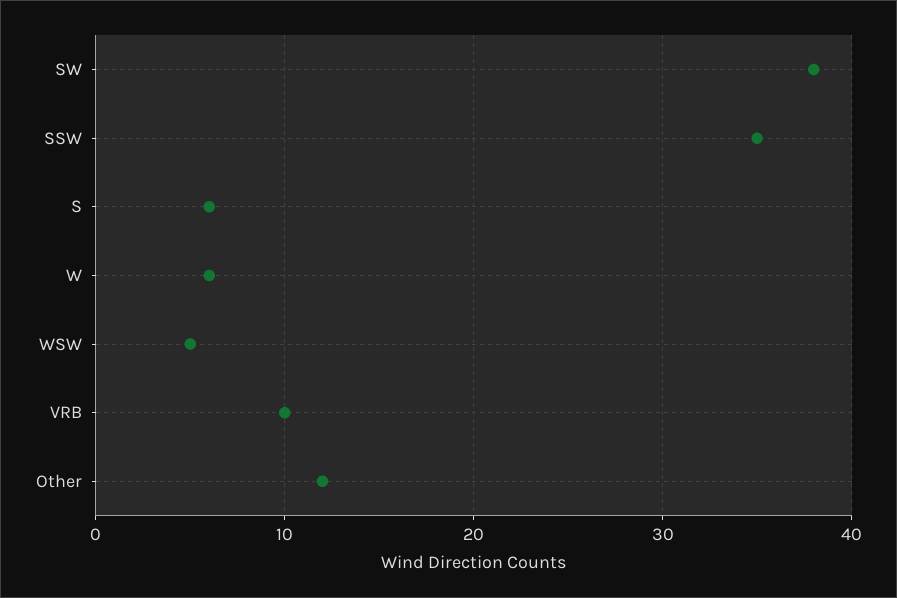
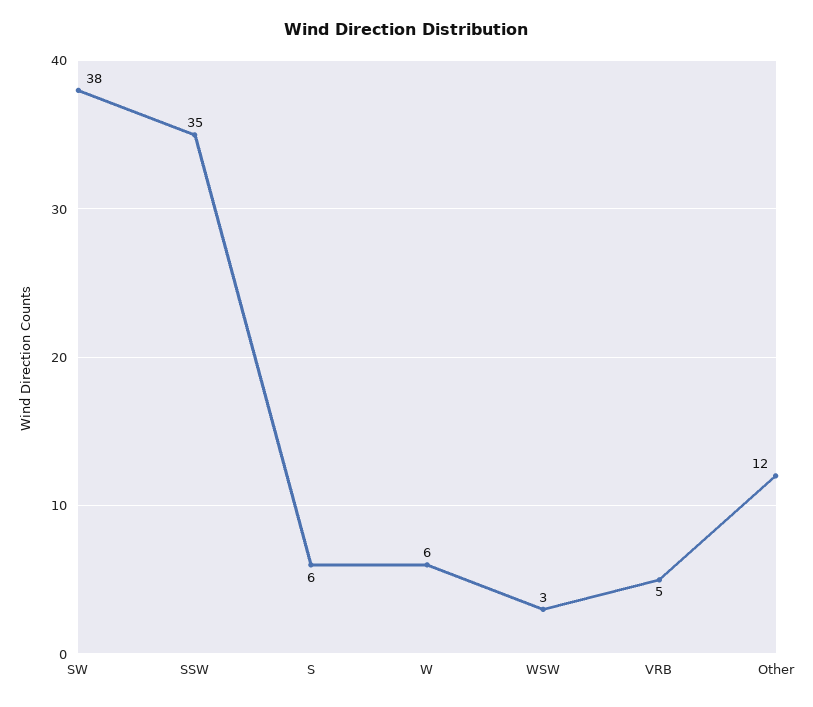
  {
    "SW": 38,
    "SSW": 35,
    "S": 6,
    "W": 6,
-   "WSW": 5,
+   "WSW": 3,
-   "VRB": 10,
+   "VRB": 5,
    "Other": 12
  }

